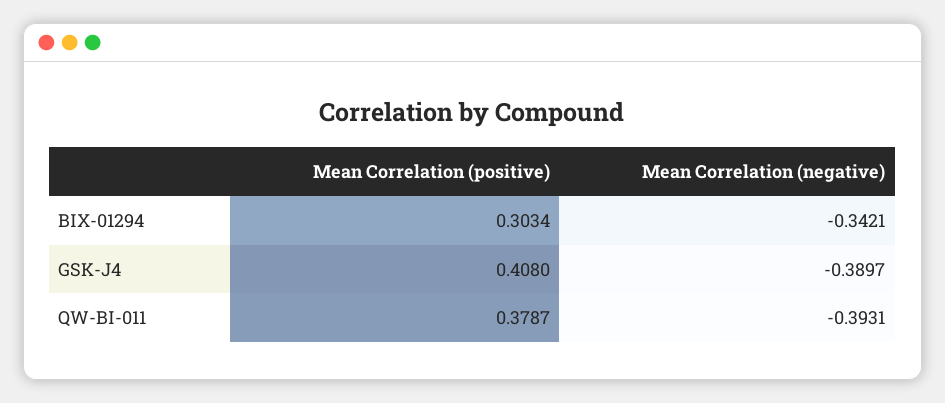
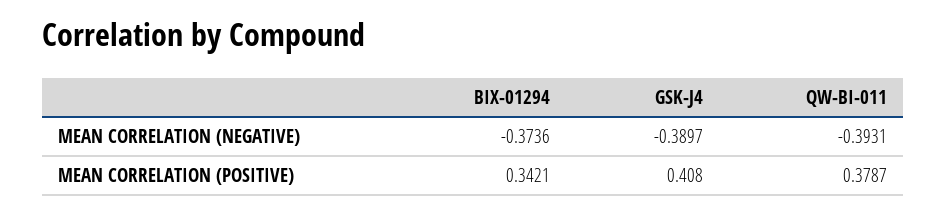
  {
    "Mean Correlation (positive)": {
-     "BIX-01294": 0.3034,
+     "BIX-01294": 0.3421,
      "GSK-J4": 0.408,
      "QW-BI-011": 0.3787
    },
    "Mean Correlation (negative)": {
-     "BIX-01294": -0.3421,
+     "BIX-01294": -0.3736,
      "GSK-J4": -0.3897,
      "QW-BI-011": -0.3931
    }
  }

